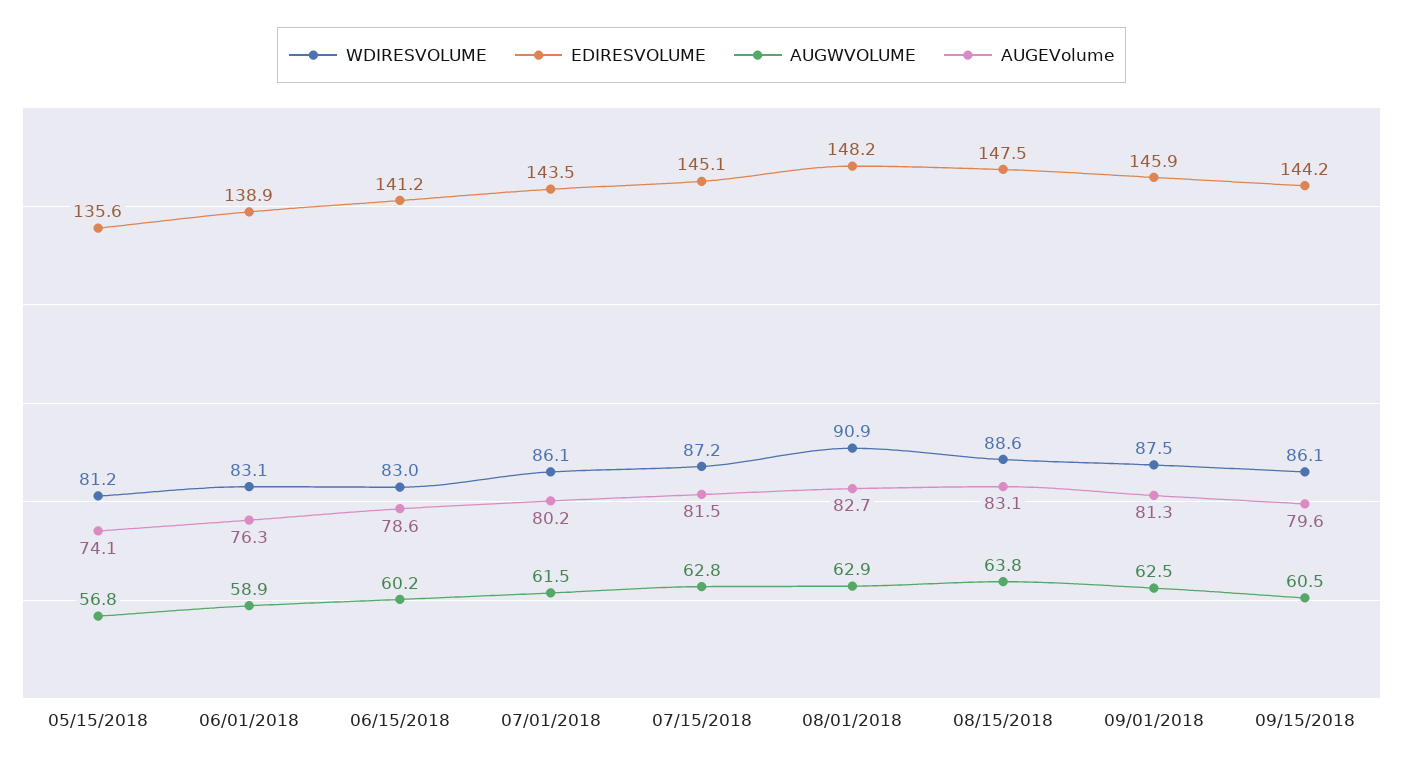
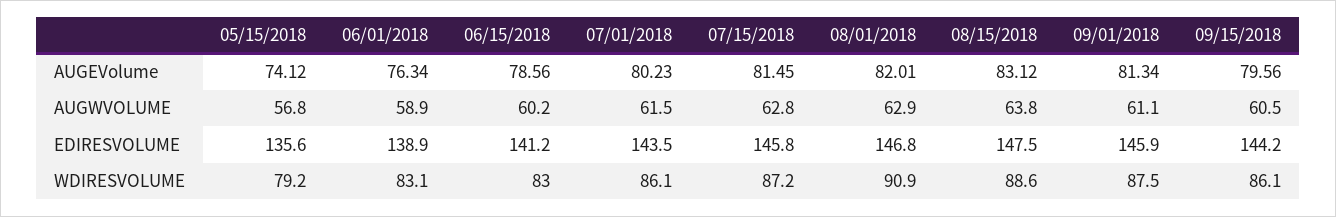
  {
    "WDIRESVOLUME": {
-     "05/15/2018": 81.2,
+     "05/15/2018": 79.2,
      "06/01/2018": 83.1,
      "06/15/2018": 83,
      "07/01/2018": 86.1,
      "07/15/2018": 87.2,
      "08/01/2018": 90.9,
      "08/15/2018": 88.6,
      "09/01/2018": 87.5,
      "09/15/2018": 86.1
    },
    "EDIRESVOLUME": {
      "05/15/2018": 135.6,
      "06/01/2018": 138.9,
      "06/15/2018": 141.2,
      "07/01/2018": 143.5,
-     "07/15/2018": 145.1,
+     "07/15/2018": 145.8,
-     "08/01/2018": 148.2,
+     "08/01/2018": 146.8,
      "08/15/2018": 147.5,
      "09/01/2018": 145.9,
      "09/15/2018": 144.2
    },
    "AUGWVOLUME": {
      "05/15/2018": 56.8,
      "06/01/2018": 58.9,
      "06/15/2018": 60.2,
      "07/01/2018": 61.5,
      "07/15/2018": 62.8,
      "08/01/2018": 62.9,
      "08/15/2018": 63.8,
-     "09/01/2018": 62.5,
+     "09/01/2018": 61.1,
      "09/15/2018": 60.5
    },
    "AUGEVolume": {
      "05/15/2018": 74.12,
      "06/01/2018": 76.34,
      "06/15/2018": 78.56,
      "07/01/2018": 80.23,
      "07/15/2018": 81.45,
-     "08/01/2018": 82.7,
+     "08/01/2018": 82.01,
      "08/15/2018": 83.12,
      "09/01/2018": 81.34,
      "09/15/2018": 79.56
    }
  }

